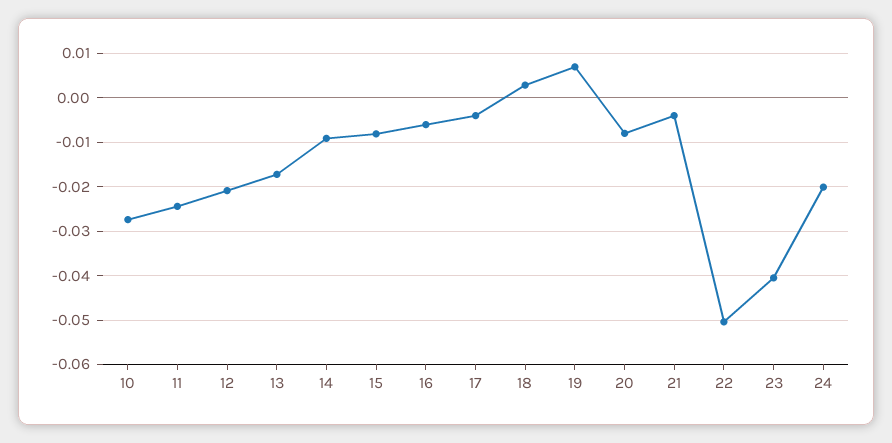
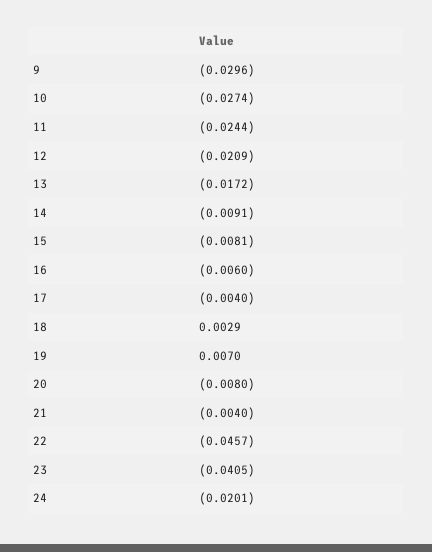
  {
    "10": -0.0274,
    "11": -0.0244,
    "12": -0.0209,
    "13": -0.0172,
    "14": -0.0091,
    "15": -0.0081,
    "16": -0.006,
    "17": -0.004,
    "18": 0.0029,
    "19": 0.007,
    "20": -0.008,
    "21": -0.004,
-   "22": -0.05,
+   "22": -0.0457,
    "23": -0.0405,
-   "24": -0.0201
+   "24": -0.0201,
+   "9": -0.0296
  }

